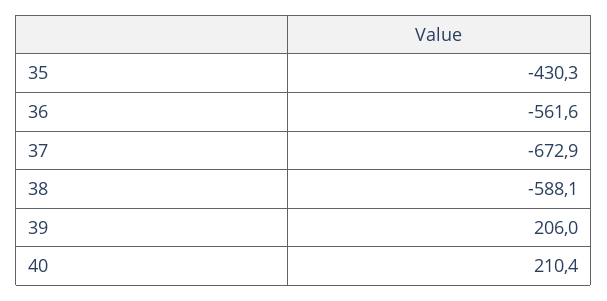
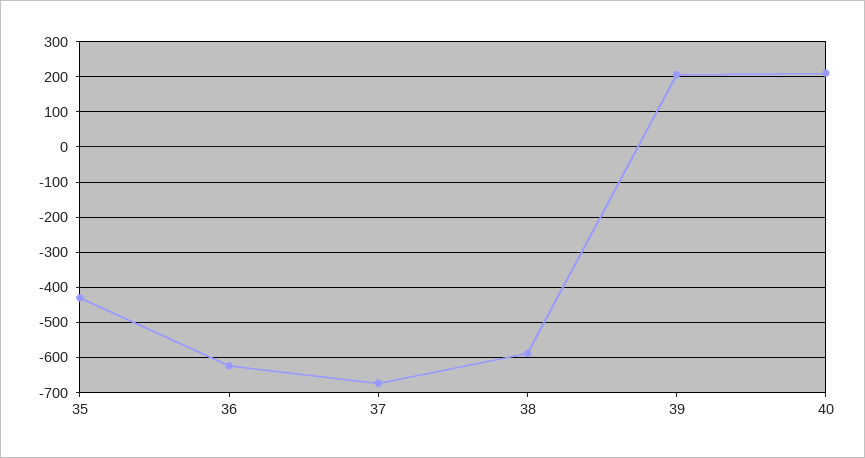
  {
    "35": -430.3,
-   "36": -561.6,
+   "36": -620,
    "37": -672.9,
    "38": -588.1,
    "39": 206,
    "40": 210.4
  }

